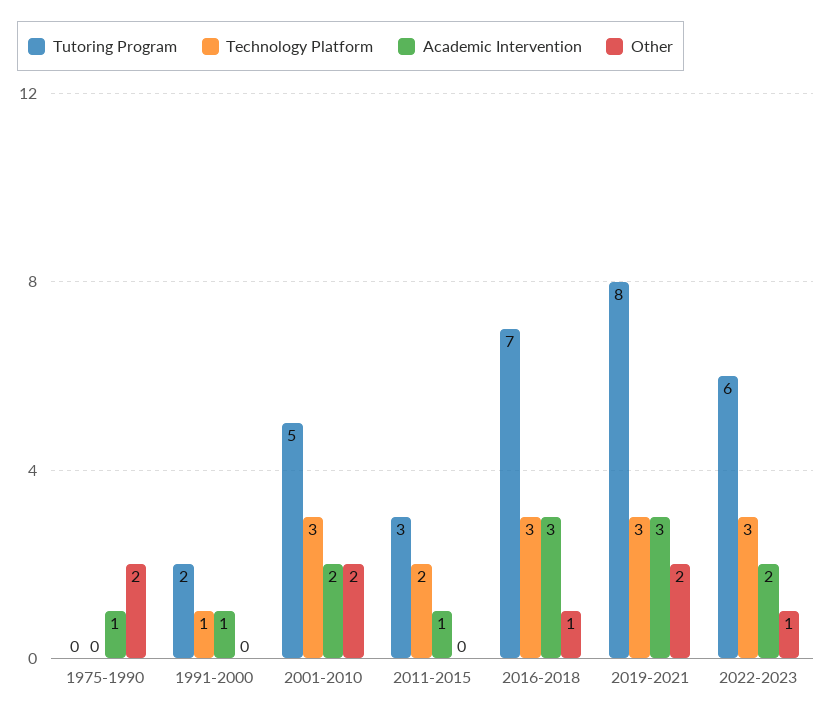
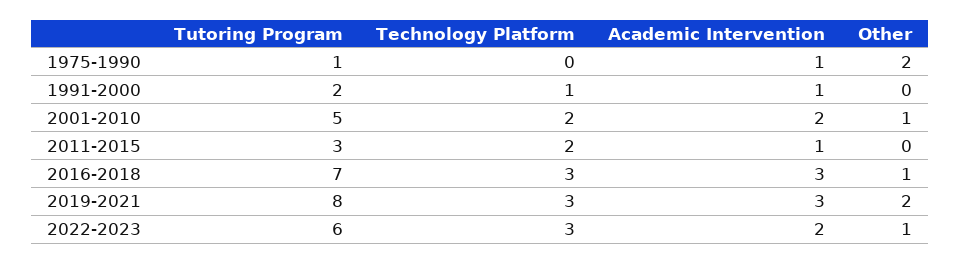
  {
    "Tutoring Program": {
-     "1975-1990": 0,
+     "1975-1990": 1,
      "1991-2000": 2,
      "2001-2010": 5,
      "2011-2015": 3,
      "2016-2018": 7,
      "2019-2021": 8,
      "2022-2023": 6
    },
    "Technology Platform": {
      "1975-1990": 0,
      "1991-2000": 1,
-     "2001-2010": 3,
+     "2001-2010": 2,
      "2011-2015": 2,
      "2016-2018": 3,
      "2019-2021": 3,
      "2022-2023": 3
    },
    "Academic Intervention": {
      "1975-1990": 1,
      "1991-2000": 1,
      "2001-2010": 2,
      "2011-2015": 1,
      "2016-2018": 3,
      "2019-2021": 3,
      "2022-2023": 2
    },
    "Other": {
      "1975-1990": 2,
      "1991-2000": 0,
-     "2001-2010": 2,
+     "2001-2010": 1,
      "2011-2015": 0,
      "2016-2018": 1,
      "2019-2021": 2,
      "2022-2023": 1
    }
  }

